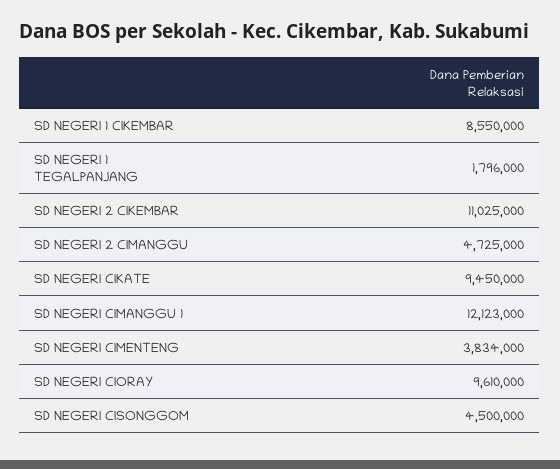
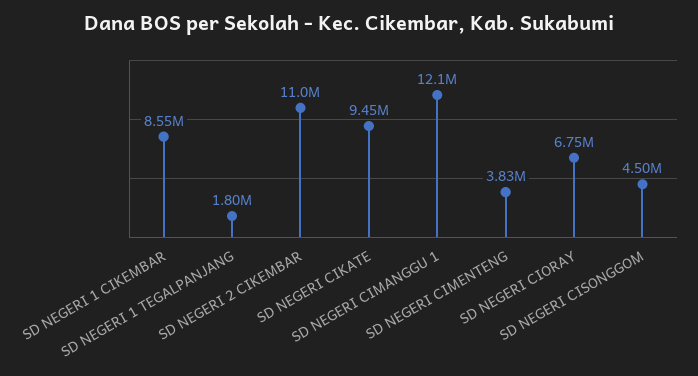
  {
    "SD NEGERI 1 CIKEMBAR": 8550000,
    "SD NEGERI 1 TEGALPANJANG": 1796000,
    "SD NEGERI 2 CIKEMBAR": 11025000,
-   "SD NEGERI 2 CIMANGGU": 4725000,
    "SD NEGERI CIKATE": 9450000,
    "SD NEGERI CIMANGGU 1": 12123000,
    "SD NEGERI CIMENTENG": 3834000,
-   "SD NEGERI CIORAY": 9610000,
+   "SD NEGERI CIORAY": 6750000,
    "SD NEGERI CISONGGOM": 4500000
  }

